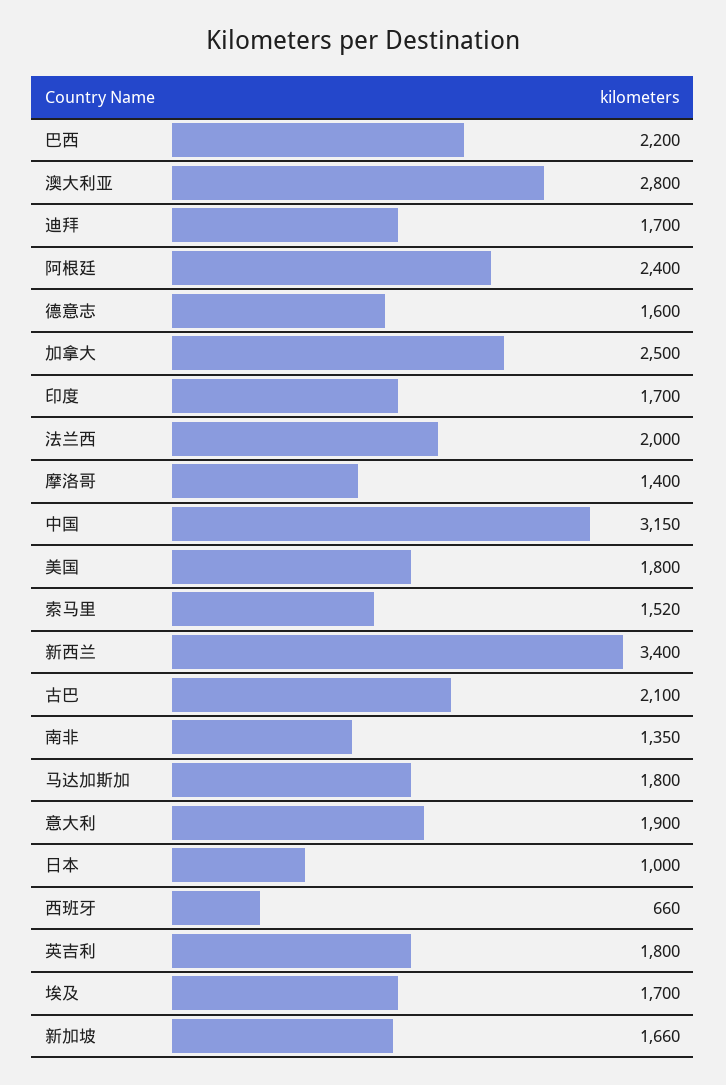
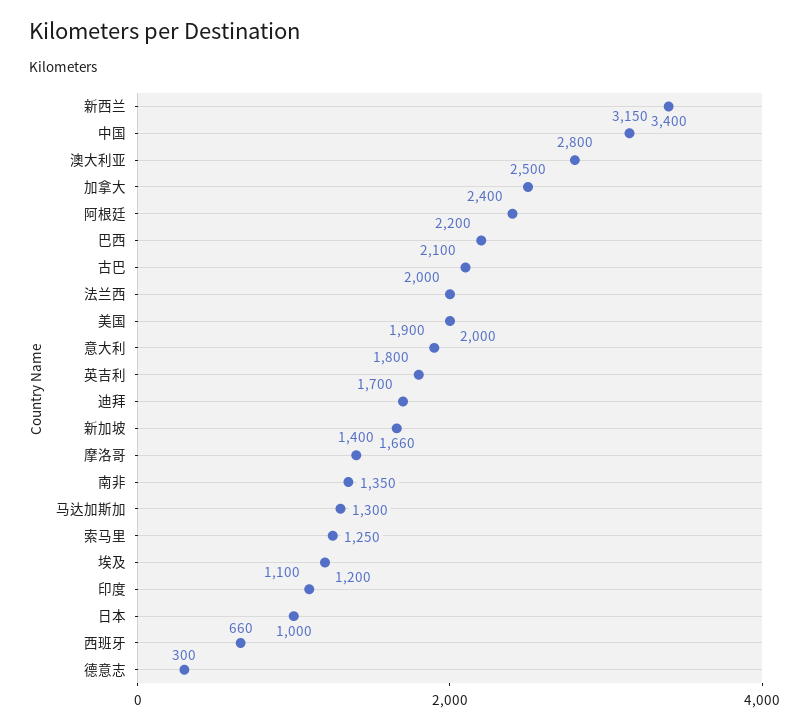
  {
    "巴西": 2200,
    "澳大利亚": 2800,
    "迪拜": 1700,
    "阿根廷": 2400,
-   "德意志": 1600,
+   "德意志": 300,
    "加拿大": 2500,
-   "印度": 1700,
+   "印度": 1100,
    "法兰西": 2000,
    "摩洛哥": 1400,
    "中国": 3150,
-   "美国": 1800,
+   "美国": 2000,
-   "索马里": 1520,
+   "索马里": 1250,
    "新西兰": 3400,
    "古巴": 2100,
    "南非": 1350,
-   "马达加斯加": 1800,
+   "马达加斯加": 1300,
    "意大利": 1900,
    "日本": 1000,
    "西班牙": 660,
    "英吉利": 1800,
-   "埃及": 1700,
+   "埃及": 1200,
    "新加坡": 1660
  }

